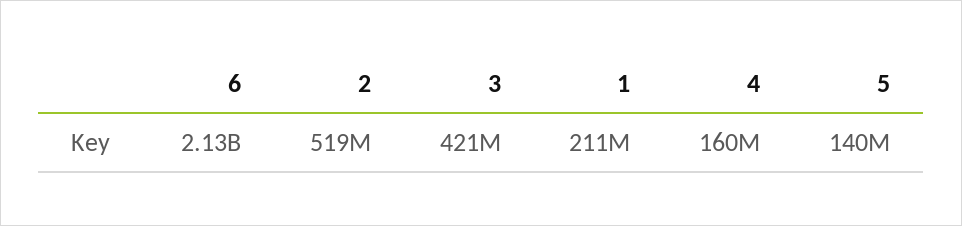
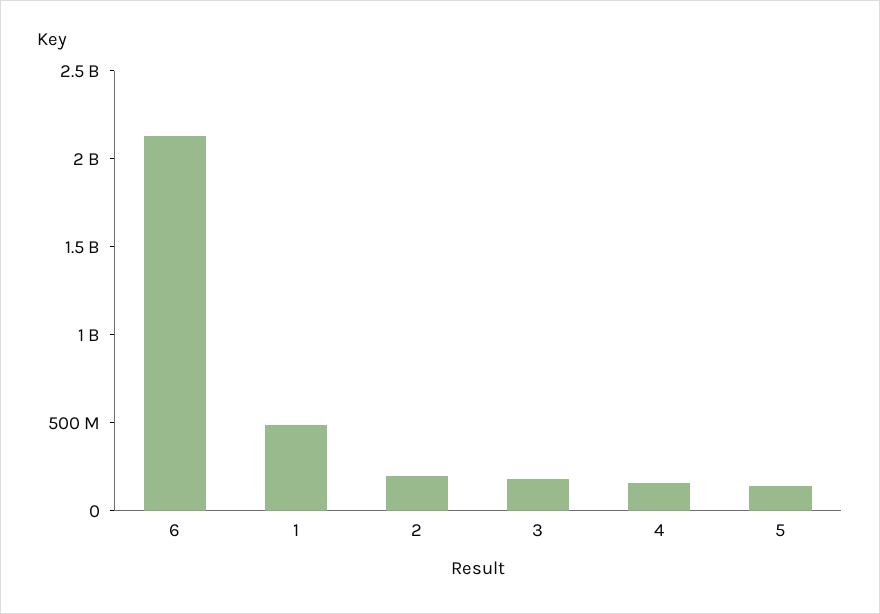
  {
    "6": 2130000000,
-   "2": 519000000,
+   "2": 200000000,
-   "3": 421000000,
+   "3": 200000000,
-   "1": 211000000,
+   "1": 500000000,
    "4": 160000000,
    "5": 140000000
  }

